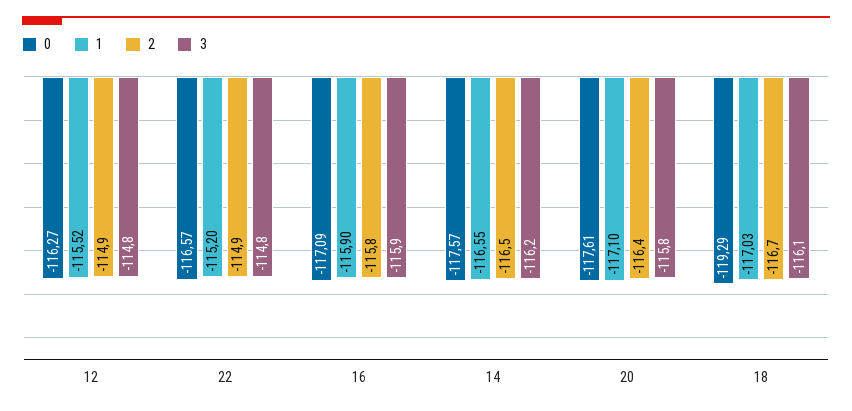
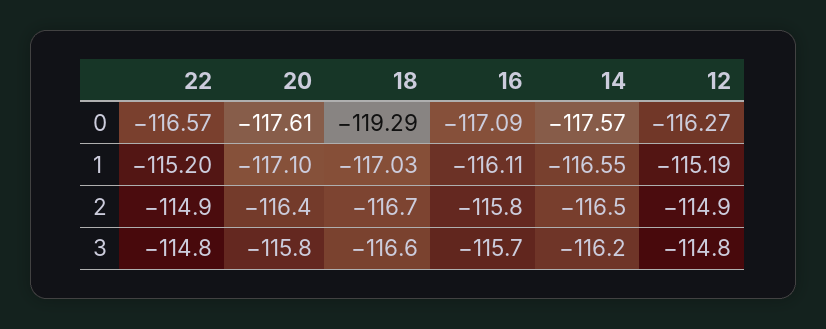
  {
    "0": {
      "12": -116.27,
      "22": -116.57,
      "16": -117.09,
      "14": -117.57,
      "20": -117.61,
      "18": -119.29
    },
    "1": {
-     "12": -115.52,
+     "12": -115.19,
      "22": -115.2,
-     "16": -115.9,
+     "16": -116.11,
      "14": -116.55,
      "20": -117.1,
      "18": -117.03
    },
    "2": {
      "12": -114.9,
      "22": -114.9,
      "16": -115.8,
      "14": -116.5,
      "20": -116.4,
      "18": -116.7
    },
    "3": {
      "12": -114.8,
      "22": -114.8,
-     "16": -115.9,
+     "16": -115.7,
      "14": -116.2,
      "20": -115.8,
-     "18": -116.1
+     "18": -116.6
    }
  }

